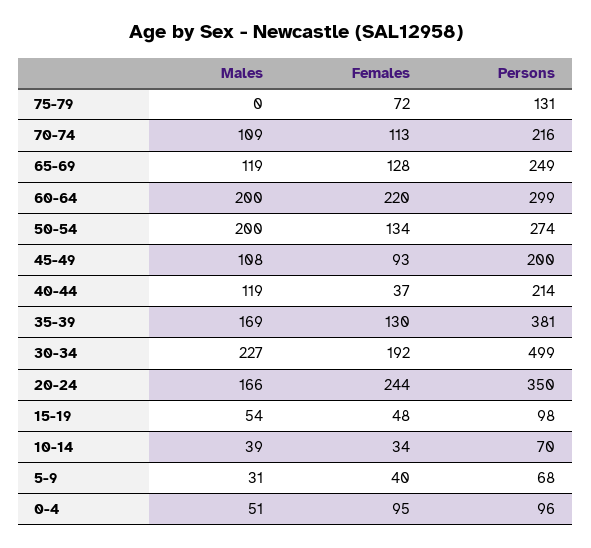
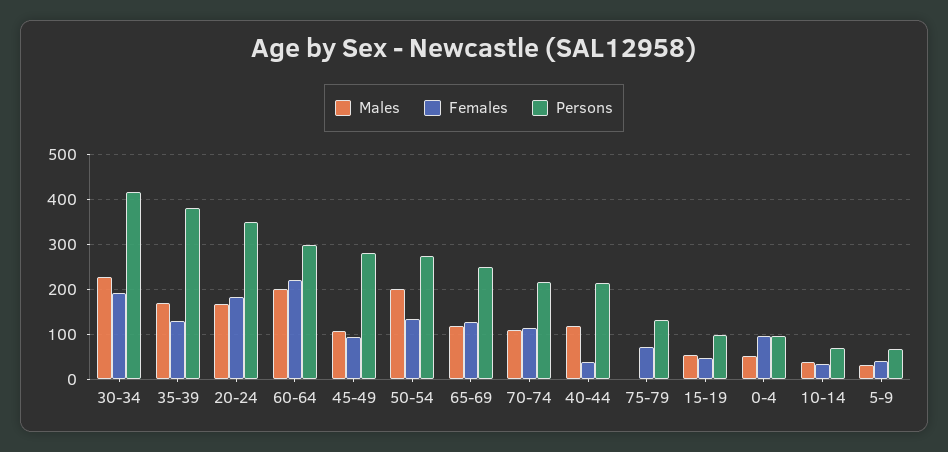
  {
    "Males": {
      "75-79": 0,
      "70-74": 109,
      "65-69": 119,
      "60-64": 200,
      "50-54": 200,
      "45-49": 108,
      "40-44": 119,
      "35-39": 169,
      "30-34": 227,
      "20-24": 166,
      "15-19": 54,
      "10-14": 39,
      "5-9": 31,
      "0-4": 51
    },
    "Females": {
      "75-79": 72,
      "70-74": 113,
      "65-69": 128,
      "60-64": 220,
      "50-54": 134,
      "45-49": 93,
      "40-44": 37,
      "35-39": 130,
      "30-34": 192,
-     "20-24": 244,
+     "20-24": 180,
      "15-19": 48,
      "10-14": 34,
      "5-9": 40,
      "0-4": 95
    },
    "Persons": {
      "75-79": 131,
      "70-74": 216,
      "65-69": 249,
      "60-64": 299,
      "50-54": 274,
-     "45-49": 200,
+     "45-49": 280,
      "40-44": 214,
      "35-39": 381,
-     "30-34": 499,
+     "30-34": 420,
      "20-24": 350,
      "15-19": 98,
      "10-14": 70,
      "5-9": 68,
      "0-4": 96
    }
  }

